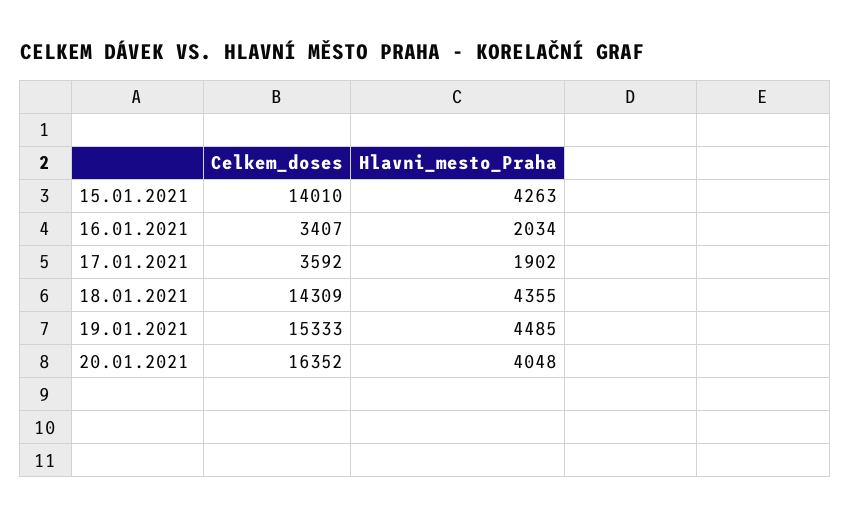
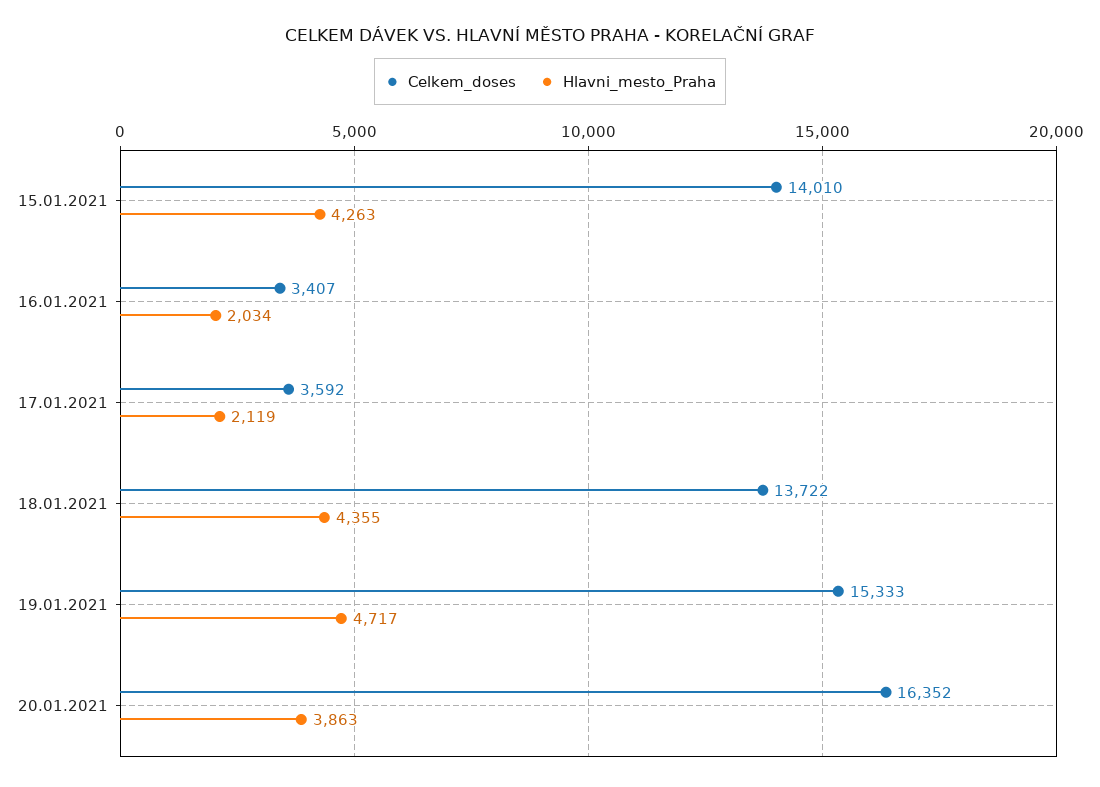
  {
    "Celkem_doses": {
      "15.01.2021": 14010,
      "16.01.2021": 3407,
      "17.01.2021": 3592,
-     "18.01.2021": 14309,
+     "18.01.2021": 13722,
      "19.01.2021": 15333,
      "20.01.2021": 16352
    },
    "Hlavni_mesto_Praha": {
      "15.01.2021": 4263,
      "16.01.2021": 2034,
-     "17.01.2021": 1902,
+     "17.01.2021": 2119,
      "18.01.2021": 4355,
-     "19.01.2021": 4485,
+     "19.01.2021": 4717,
-     "20.01.2021": 4048
+     "20.01.2021": 3863
    }
  }

